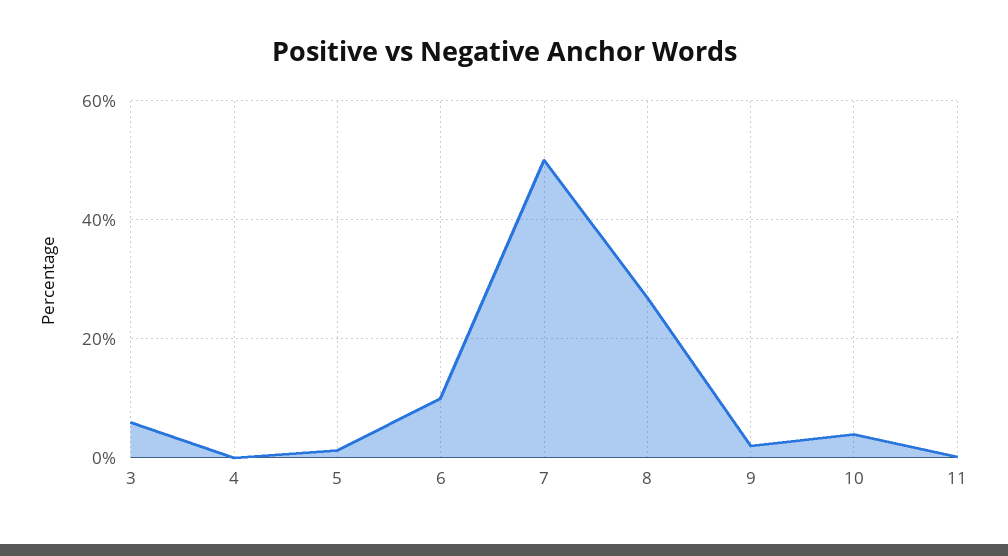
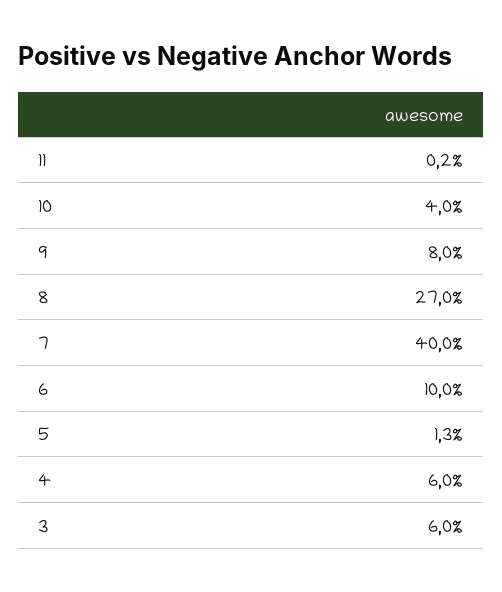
  {
    "3": 6,
-   "4": 0,
+   "4": 6,
    "5": 1.3,
    "6": 10,
-   "7": 50,
+   "7": 40,
    "8": 27,
-   "9": 2,
+   "9": 8,
    "10": 4,
    "11": 0.2
  }

